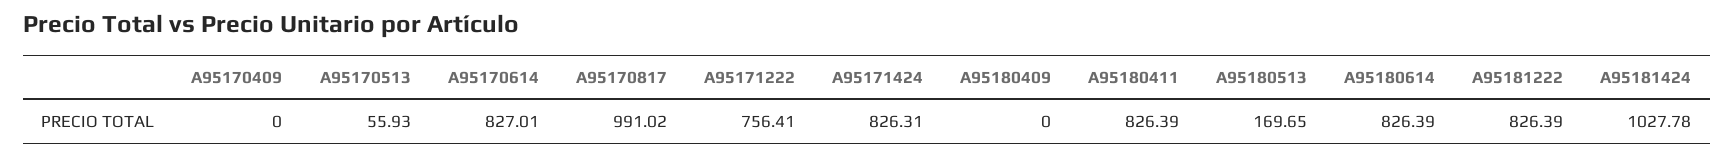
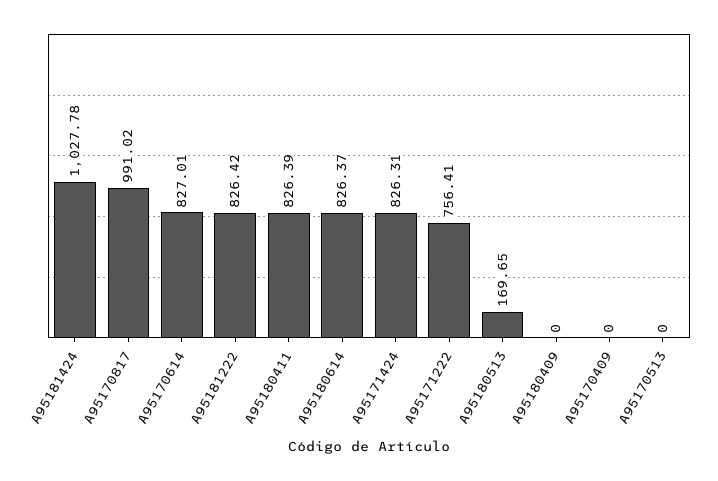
  {
    "A95170409": 0,
-   "A95170513": 55.93,
+   "A95170513": 0,
    "A95170614": 827.01,
    "A95170817": 991.02,
    "A95171222": 756.41,
    "A95171424": 826.31,
    "A95180409": 0,
    "A95180411": 826.39,
    "A95180513": 169.65,
-   "A95180614": 826.39,
+   "A95180614": 826.37,
-   "A95181222": 826.39,
+   "A95181222": 826.42,
    "A95181424": 1027.78
  }

